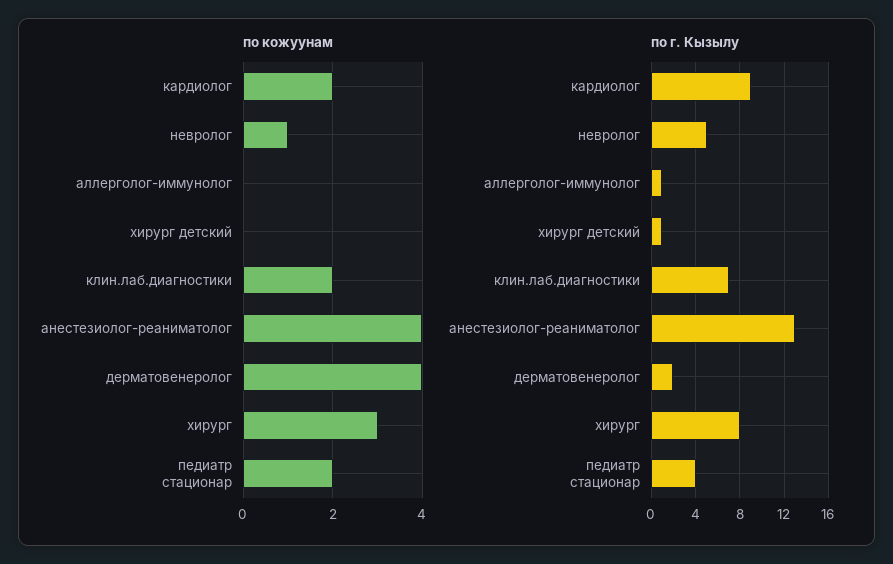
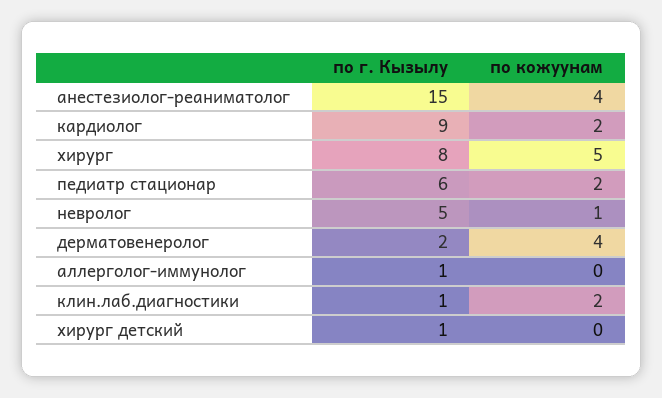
  {
    "по кожуунам": {
      "кардиолог": 2,
      "невролог": 1,
      "аллерголог-иммунолог": 0,
      "хирург детский": 0,
      "клин.лаб.диагностики": 2,
      "анестезиолог-реаниматолог": 4,
      "дерматовенеролог": 4,
-     "хирург": 3,
+     "хирург": 5,
      "педиатр стационар": 2
    },
    "по г. Кызылу": {
      "кардиолог": 9,
      "невролог": 5,
      "аллерголог-иммунолог": 1,
      "хирург детский": 1,
-     "клин.лаб.диагностики": 7,
+     "клин.лаб.диагностики": 1,
-     "анестезиолог-реаниматолог": 13,
+     "анестезиолог-реаниматолог": 15,
      "дерматовенеролог": 2,
      "хирург": 8,
-     "педиатр стационар": 4
+     "педиатр стационар": 6
    }
  }

